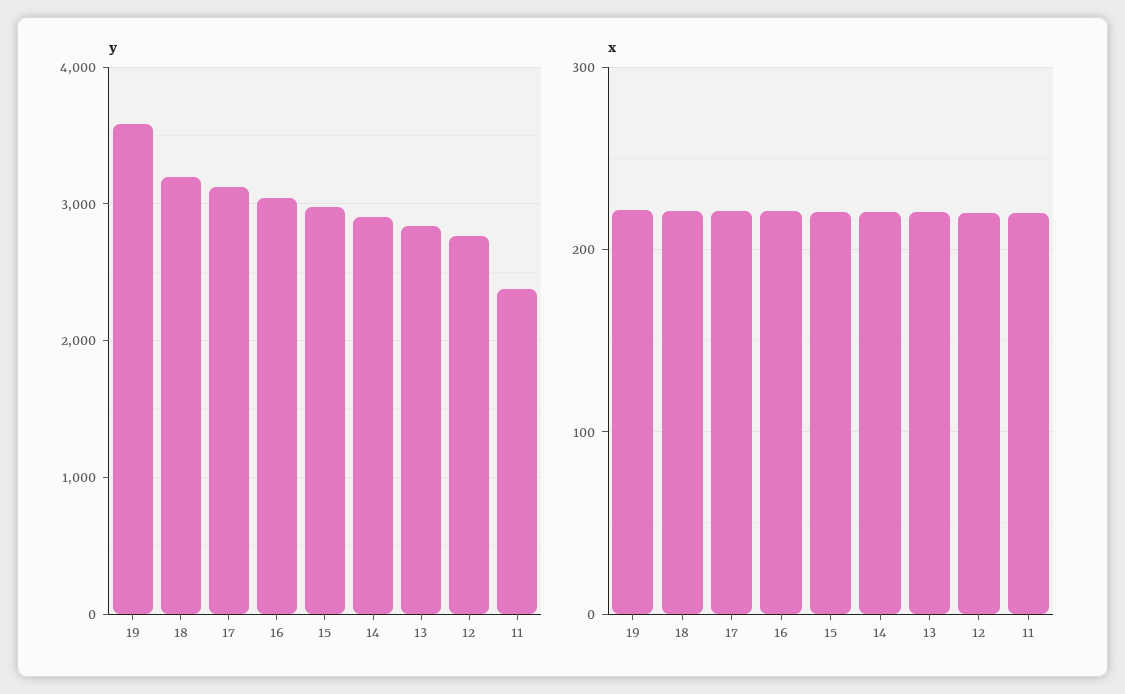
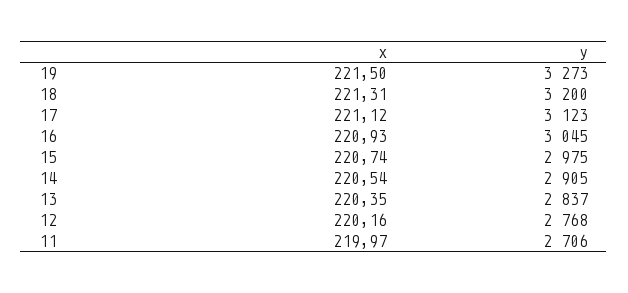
  {
    "y": {
-     "19": 3600,
+     "19": 3273,
      "18": 3200,
      "17": 3123,
      "16": 3045,
      "15": 2975,
      "14": 2905,
      "13": 2837,
      "12": 2768,
-     "11": 2400
+     "11": 2706
    },
    "x": {
      "19": 221.5,
      "18": 221.31,
      "17": 221.12,
      "16": 220.93,
      "15": 220.74,
      "14": 220.54,
      "13": 220.35,
      "12": 220.16,
      "11": 219.97
    }
  }

